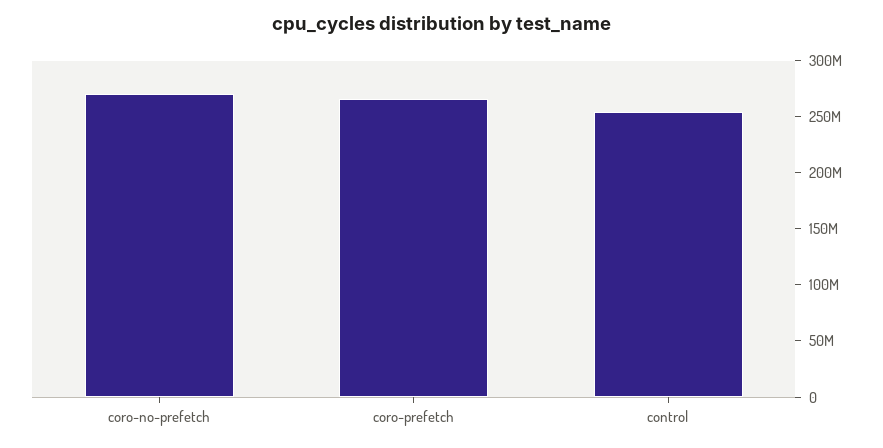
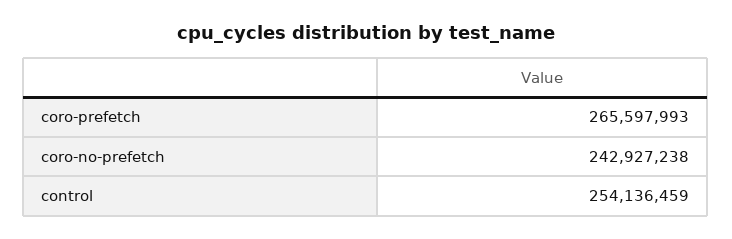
  {
-   "coro-no-prefetch": 270000000,
+   "coro-no-prefetch": 242927238,
    "coro-prefetch": 265597993,
    "control": 254136459
  }

